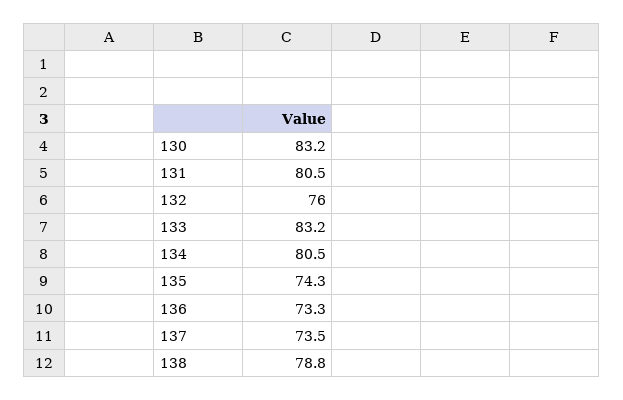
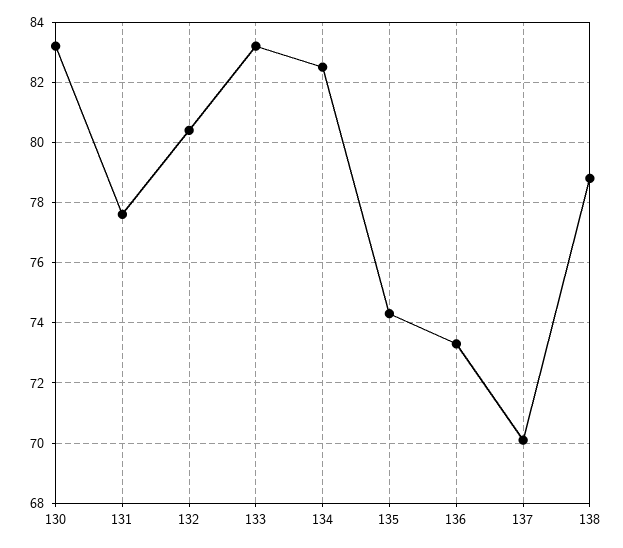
  {
    "130": 83.2,
-   "131": 80.5,
+   "131": 77.5,
-   "132": 76,
+   "132": 80.5,
    "133": 83.2,
-   "134": 80.5,
+   "134": 82.5,
    "135": 74.3,
    "136": 73.3,
-   "137": 73.5,
+   "137": 70,
    "138": 78.8
  }

